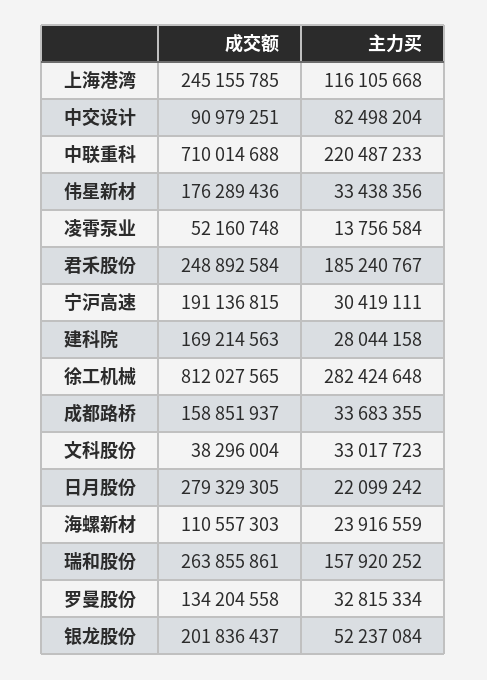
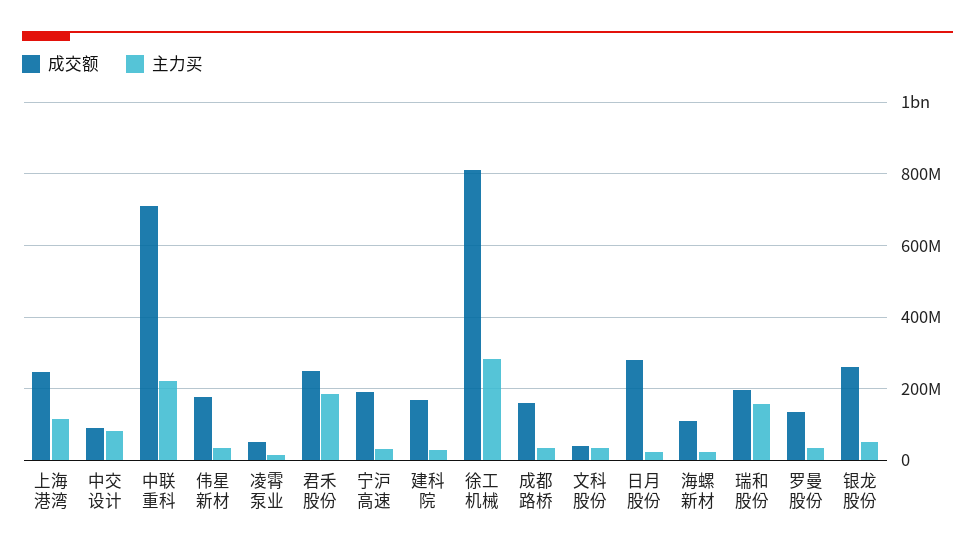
  {
    "成交额": {
      "上海港湾": 245155785,
      "中交设计": 90979251,
      "中联重科": 710014688,
      "伟星新材": 176289436,
      "凌霄泵业": 52160748,
      "君禾股份": 248892584,
      "宁沪高速": 191136815,
      "建科院": 169214563,
      "徐工机械": 812027565,
      "成都路桥": 158851937,
      "文科股份": 38296004,
      "日月股份": 279329305,
      "海螺新材": 110557303,
-     "瑞和股份": 263855861,
+     "瑞和股份": 200000000,
      "罗曼股份": 134204558,
-     "银龙股份": 201836437
+     "银龙股份": 260000000
    },
    "主力买": {
      "上海港湾": 116105668,
      "中交设计": 82498204,
      "中联重科": 220487233,
      "伟星新材": 33438356,
      "凌霄泵业": 13756584,
      "君禾股份": 185240767,
      "宁沪高速": 30419111,
      "建科院": 28044158,
      "徐工机械": 282424648,
      "成都路桥": 33683355,
      "文科股份": 33017723,
      "日月股份": 22099242,
      "海螺新材": 23916559,
      "瑞和股份": 157920252,
      "罗曼股份": 32815334,
      "银龙股份": 52237084
    }
  }

